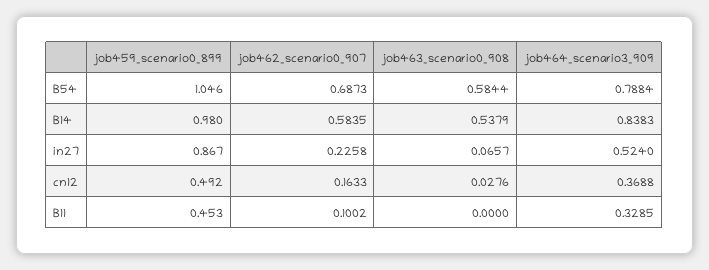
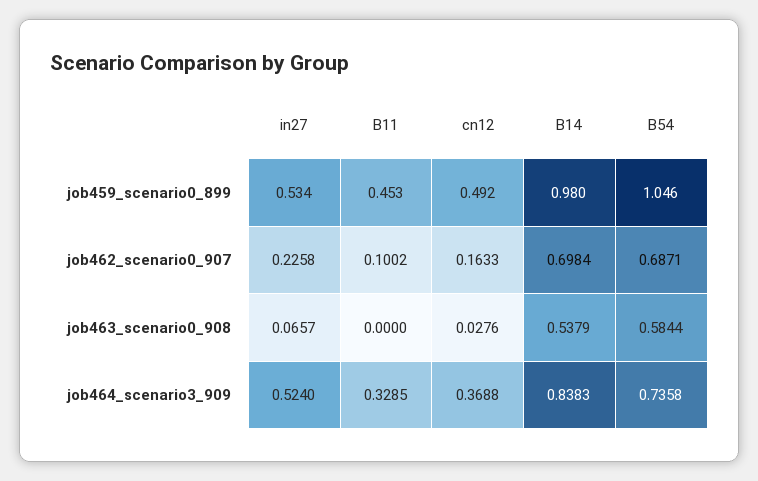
  {
    "job459_scenario0_899": {
      "B54": 1.046,
      "B14": 0.98,
-     "in27": 0.867,
+     "in27": 0.534,
      "cn12": 0.492,
      "B11": 0.453
    },
    "job462_scenario0_907": {
-     "B54": 0.6873,
+     "B54": 0.6871,
-     "B14": 0.5835,
+     "B14": 0.6984,
      "in27": 0.2258,
      "cn12": 0.1633,
      "B11": 0.1002
    },
    "job463_scenario0_908": {
      "B54": 0.5844,
      "B14": 0.5379,
      "in27": 0.0657,
      "cn12": 0.0276,
      "B11": 0
    },
    "job464_scenario3_909": {
-     "B54": 0.7884,
+     "B54": 0.7358,
      "B14": 0.8383,
      "in27": 0.524,
      "cn12": 0.3688,
      "B11": 0.3285
    }
  }

